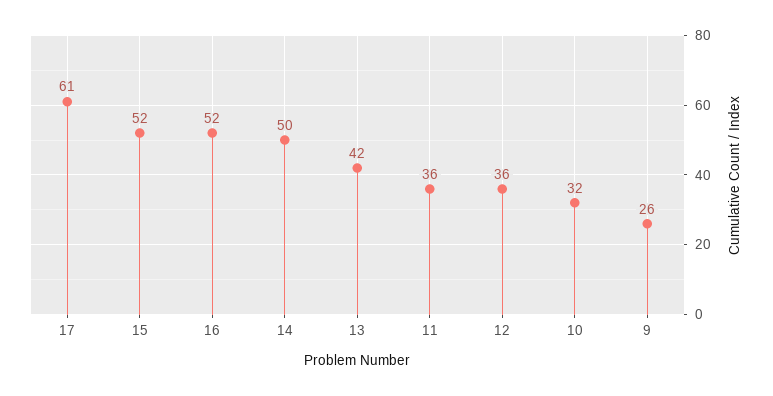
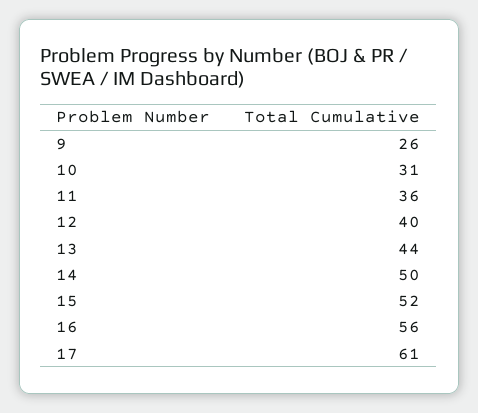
  {
    "17": 61,
    "15": 52,
-   "16": 52,
+   "16": 56,
    "14": 50,
-   "13": 42,
+   "13": 44,
    "11": 36,
-   "12": 36,
+   "12": 40,
-   "10": 32,
+   "10": 31,
    "9": 26
  }

